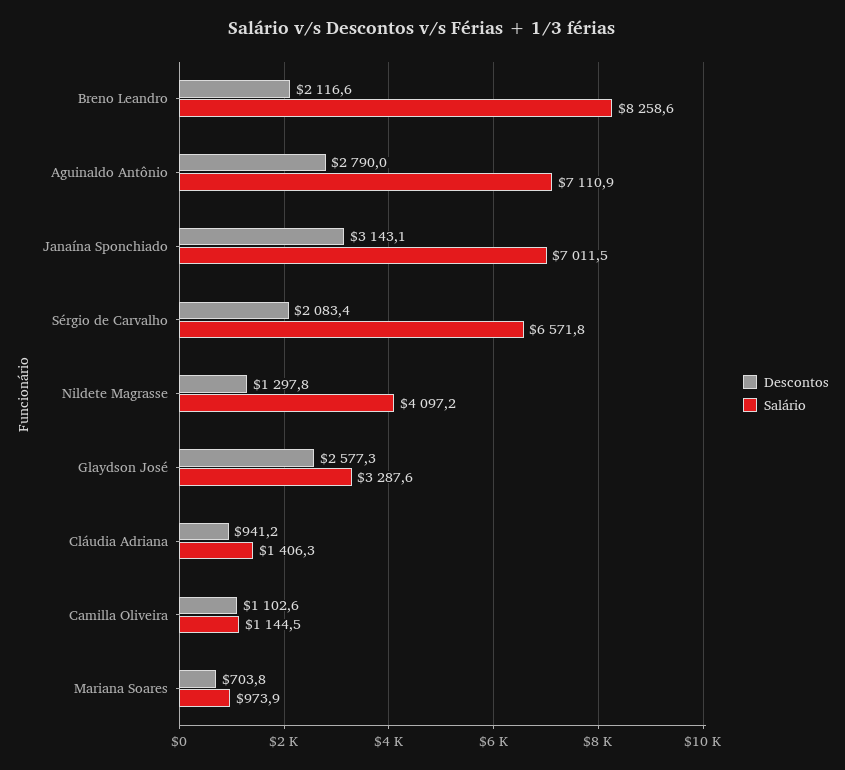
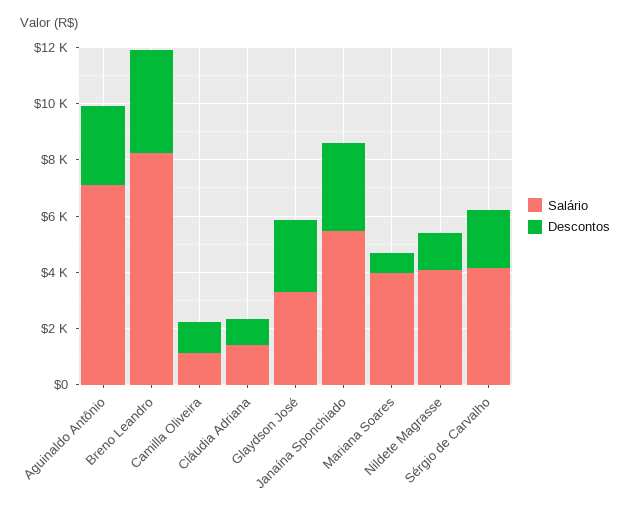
  {
    "Descontos": {
-     "Breno Leandro": 2116.6,
+     "Breno Leandro": 3500,
      "Aguinaldo Antônio": 2790,
      "Janaína Sponchiado": 3143.1,
      "Sérgio de Carvalho": 2083.4,
      "Nildete Magrasse": 1297.8,
      "Glaydson José": 2577.3,
      "Cláudia Adriana": 941.2,
      "Camilla Oliveira": 1102.6,
      "Mariana Soares": 703.8
    },
    "Salário": {
      "Breno Leandro": 8258.6,
      "Aguinaldo Antônio": 7110.9,
-     "Janaína Sponchiado": 7011.5,
+     "Janaína Sponchiado": 5500,
-     "Sérgio de Carvalho": 6571.8,
+     "Sérgio de Carvalho": 4000,
      "Nildete Magrasse": 4097.2,
      "Glaydson José": 3287.6,
      "Cláudia Adriana": 1406.3,
      "Camilla Oliveira": 1144.5,
-     "Mariana Soares": 973.9
+     "Mariana Soares": 4000
    }
  }

